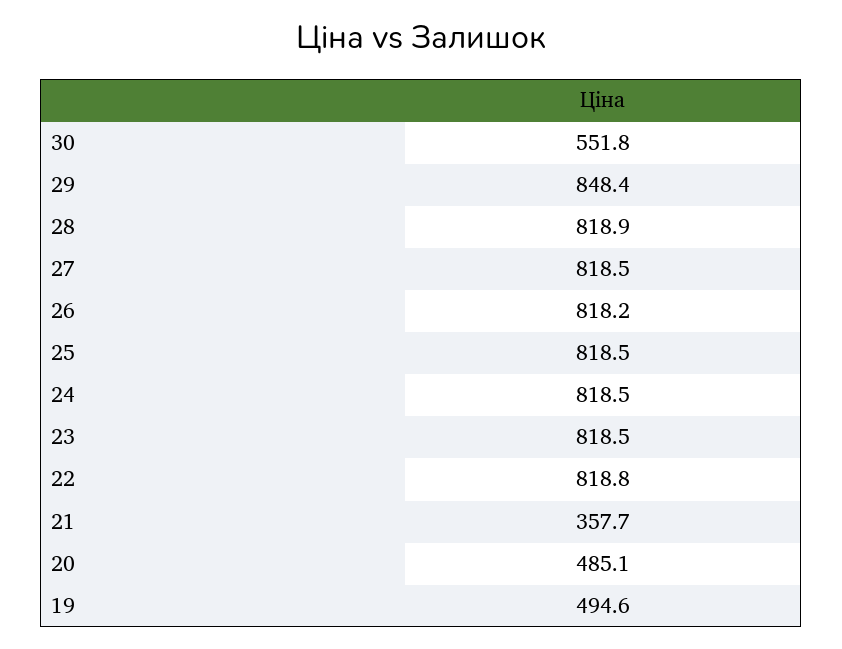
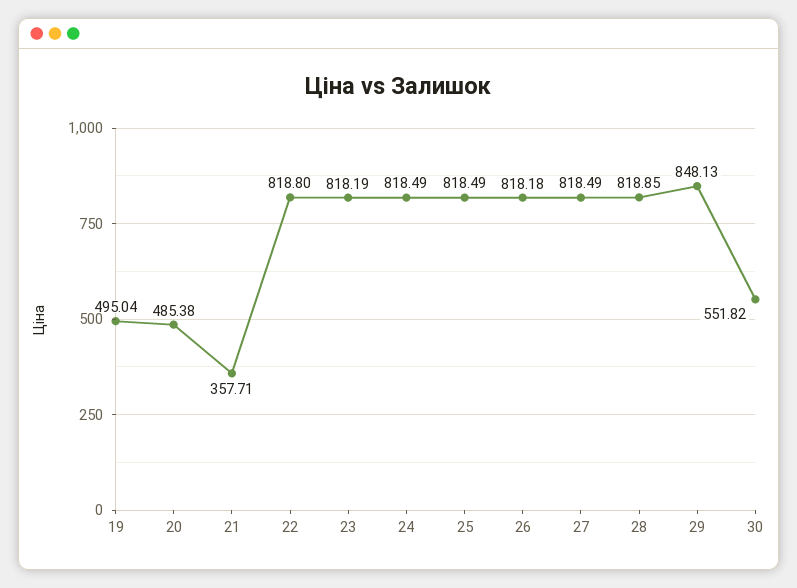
  {
    "30": 551.82,
-   "29": 848.4,
+   "29": 848.13,
    "28": 818.85,
    "27": 818.49,
    "26": 818.18,
    "25": 818.49,
    "24": 818.49,
-   "23": 818.5,
+   "23": 818.19,
    "22": 818.8,
    "21": 357.71,
-   "20": 485.1,
+   "20": 485.38,
-   "19": 494.6
+   "19": 495.04
  }

